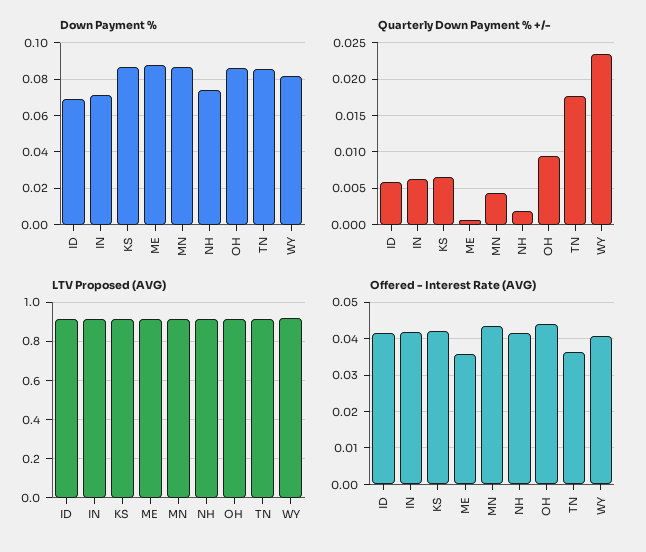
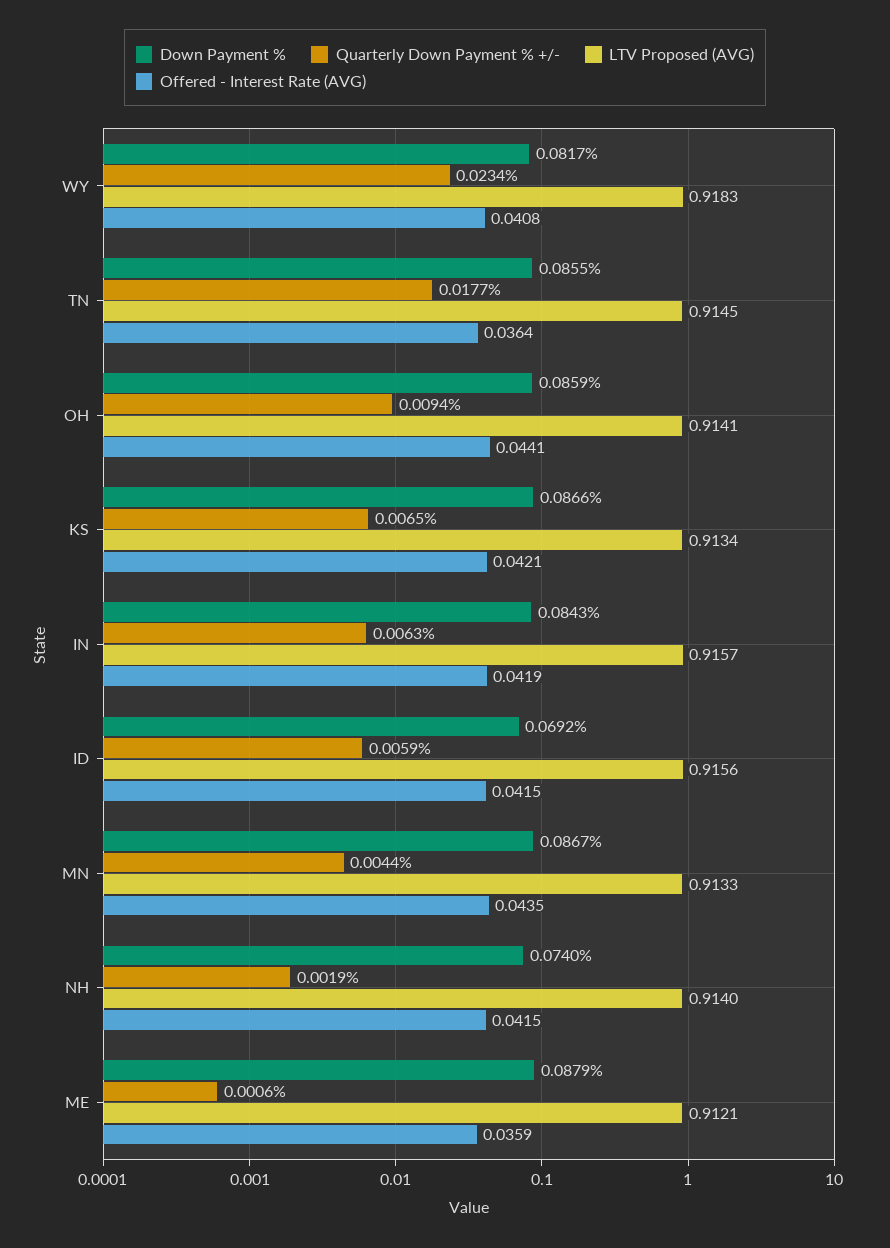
  {
    "Down Payment %": {
      "ID": 0.0692,
-     "IN": 0.07,
+     "IN": 0.0843,
      "KS": 0.0866,
      "ME": 0.0879,
      "MN": 0.0867,
      "NH": 0.074,
      "OH": 0.0859,
      "TN": 0.0855,
      "WY": 0.0817
    },
    "Quarterly Down Payment % +/-": {
      "ID": 0.0059,
      "IN": 0.0063,
      "KS": 0.0065,
      "ME": 0.0006,
      "MN": 0.0044,
      "NH": 0.0019,
      "OH": 0.0094,
      "TN": 0.0177,
      "WY": 0.0234
    },
    "LTV Proposed (AVG)": {
      "ID": 0.9156,
      "IN": 0.9157,
      "KS": 0.9134,
      "ME": 0.9121,
      "MN": 0.9133,
      "NH": 0.914,
      "OH": 0.9141,
      "TN": 0.9145,
      "WY": 0.9183
    },
    "Offered - Interest Rate (AVG)": {
      "ID": 0.0415,
      "IN": 0.0419,
      "KS": 0.0421,
      "ME": 0.0359,
      "MN": 0.0435,
      "NH": 0.0415,
      "OH": 0.0441,
      "TN": 0.0364,
      "WY": 0.0408
    }
  }

